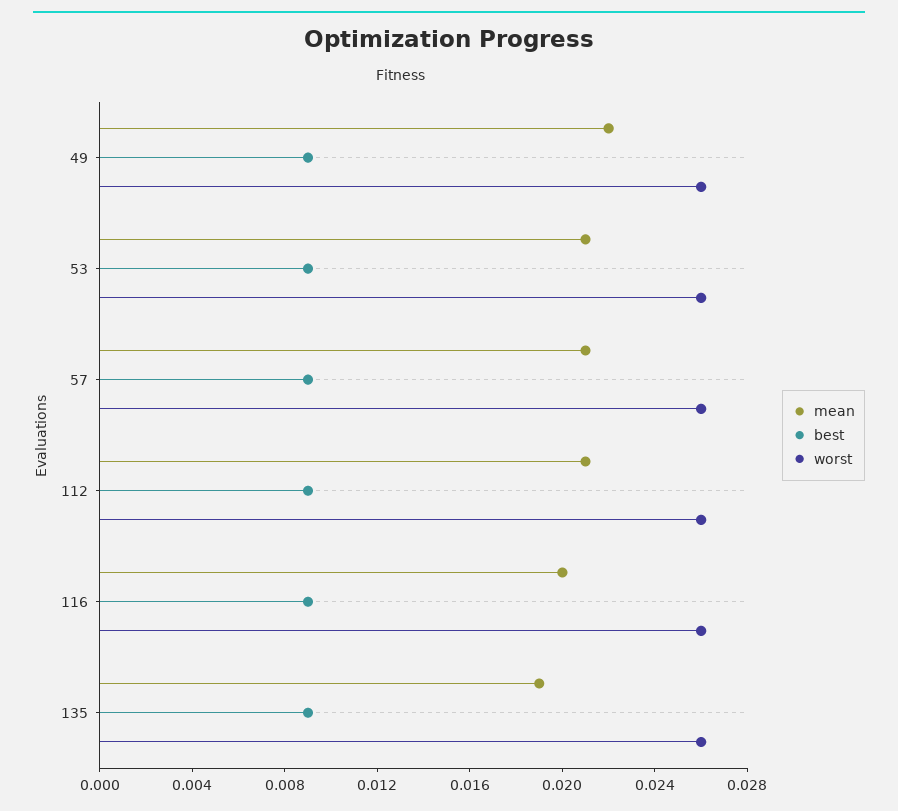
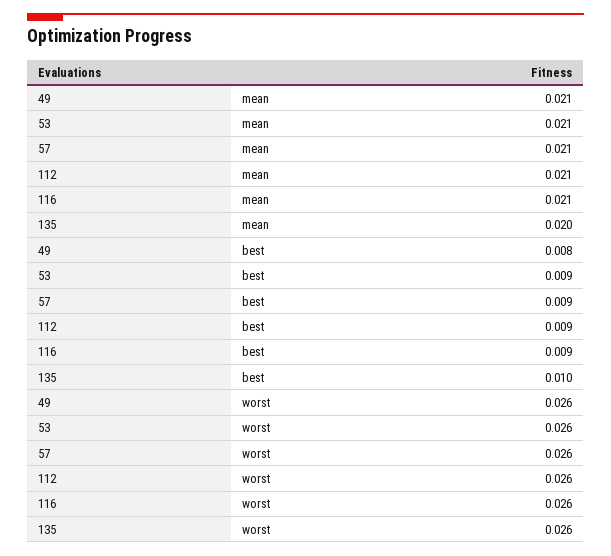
  {
    "mean": {
-     "49": 0.022,
+     "49": 0.021,
      "53": 0.021,
      "57": 0.021,
      "112": 0.021,
-     "116": 0.02,
+     "116": 0.021,
-     "135": 0.019
+     "135": 0.02
    },
    "best": {
-     "49": 0.009,
+     "49": 0.008,
      "53": 0.009,
      "57": 0.009,
      "112": 0.009,
      "116": 0.009,
-     "135": 0.009
+     "135": 0.01
    },
    "worst": {
      "49": 0.026,
      "53": 0.026,
      "57": 0.026,
      "112": 0.026,
      "116": 0.026,
      "135": 0.026
    }
  }

